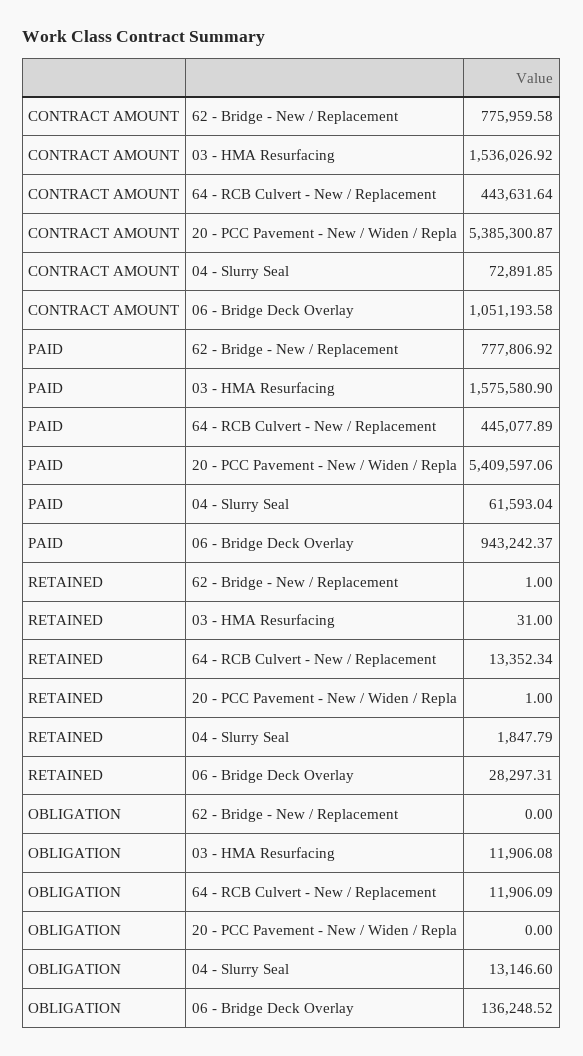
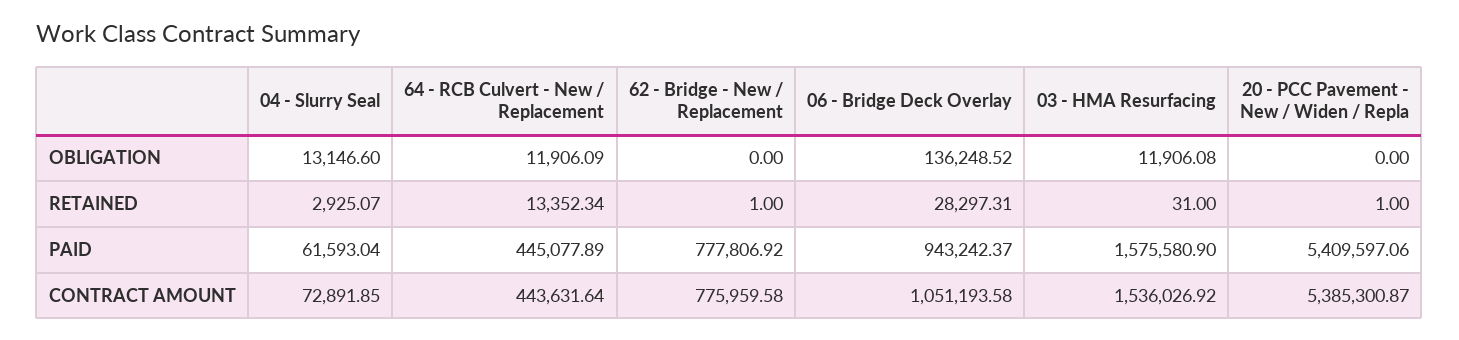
  {
    "CONTRACT AMOUNT": {
      "62 - Bridge - New / Replacement": 775959.58,
      "03 - HMA Resurfacing": 1536026.92,
      "64 - RCB Culvert - New / Replacement": 443631.64,
      "20 - PCC Pavement - New / Widen / Repla": 5385300.87,
      "04 - Slurry Seal": 72891.85,
      "06 - Bridge Deck Overlay": 1051193.58
    },
    "PAID": {
      "62 - Bridge - New / Replacement": 777806.92,
      "03 - HMA Resurfacing": 1575580.9,
      "64 - RCB Culvert - New / Replacement": 445077.89,
      "20 - PCC Pavement - New / Widen / Repla": 5409597.06,
      "04 - Slurry Seal": 61593.04,
      "06 - Bridge Deck Overlay": 943242.37
    },
    "RETAINED": {
      "62 - Bridge - New / Replacement": 1,
      "03 - HMA Resurfacing": 31,
      "64 - RCB Culvert - New / Replacement": 13352.34,
      "20 - PCC Pavement - New / Widen / Repla": 1,
-     "04 - Slurry Seal": 1847.79,
+     "04 - Slurry Seal": 2925.07,
      "06 - Bridge Deck Overlay": 28297.31
    },
    "OBLIGATION": {
      "62 - Bridge - New / Replacement": 0,
      "03 - HMA Resurfacing": 11906.08,
      "64 - RCB Culvert - New / Replacement": 11906.09,
      "20 - PCC Pavement - New / Widen / Repla": 0,
      "04 - Slurry Seal": 13146.6,
      "06 - Bridge Deck Overlay": 136248.52
    }
  }

